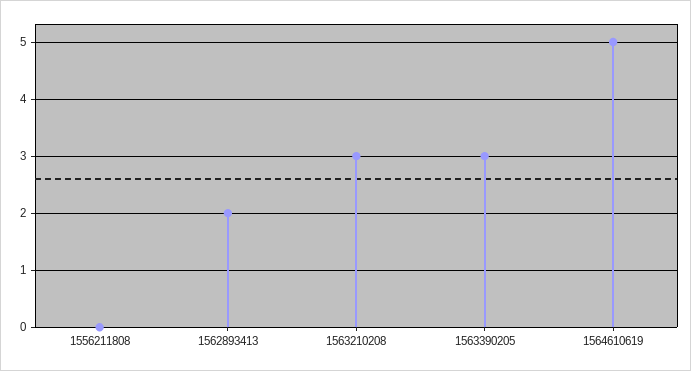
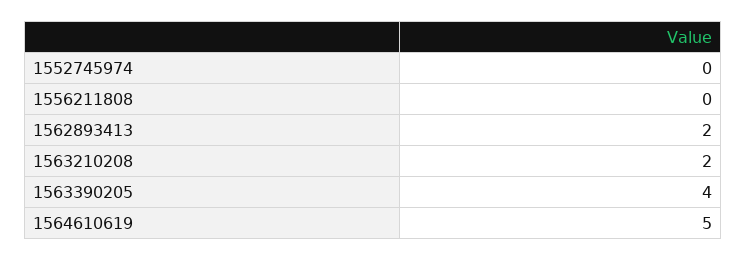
  {
    "1556211808": 0,
    "1562893413": 2,
-   "1563210208": 3,
+   "1563210208": 2,
-   "1563390205": 3,
+   "1563390205": 4,
-   "1564610619": 5
+   "1564610619": 5,
+   "1552745974": 0
  }

